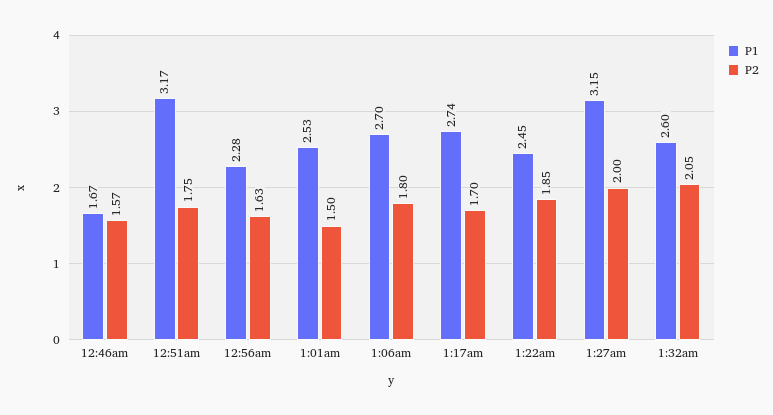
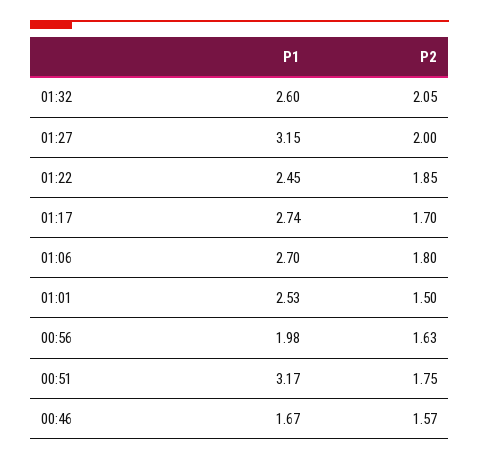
  {
    "P1": {
      "12:46am": 1.67,
      "12:51am": 3.17,
-     "12:56am": 2.28,
+     "12:56am": 1.98,
      "1:01am": 2.53,
      "1:06am": 2.7,
      "1:17am": 2.74,
      "1:22am": 2.45,
      "1:27am": 3.15,
      "1:32am": 2.6
    },
    "P2": {
      "12:46am": 1.57,
      "12:51am": 1.75,
      "12:56am": 1.63,
      "1:01am": 1.5,
      "1:06am": 1.8,
      "1:17am": 1.7,
      "1:22am": 1.85,
      "1:27am": 2,
      "1:32am": 2.05
    }
  }

